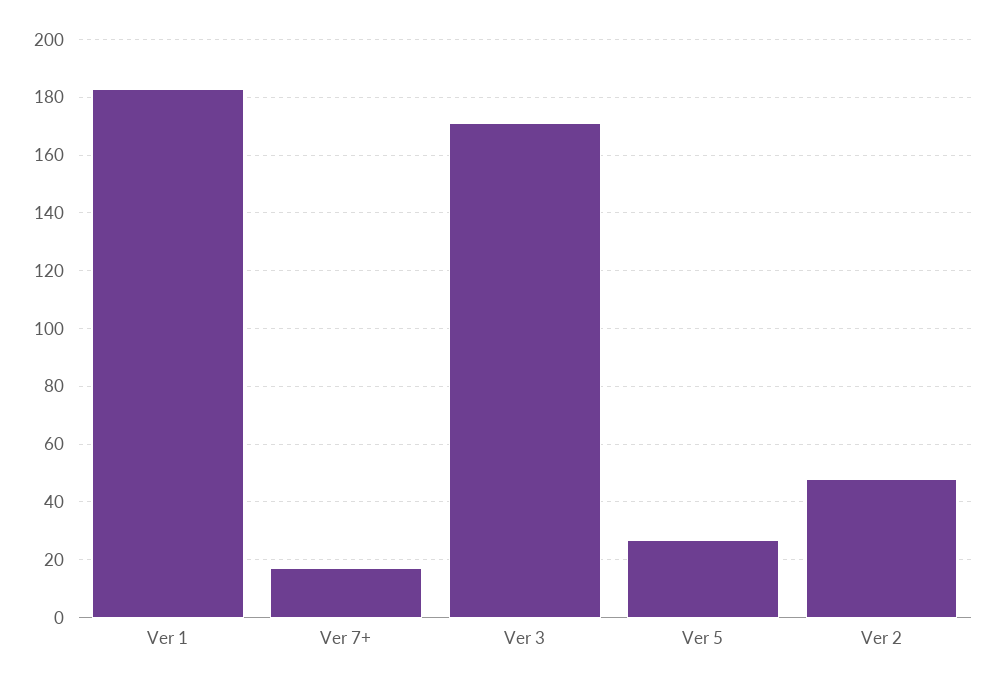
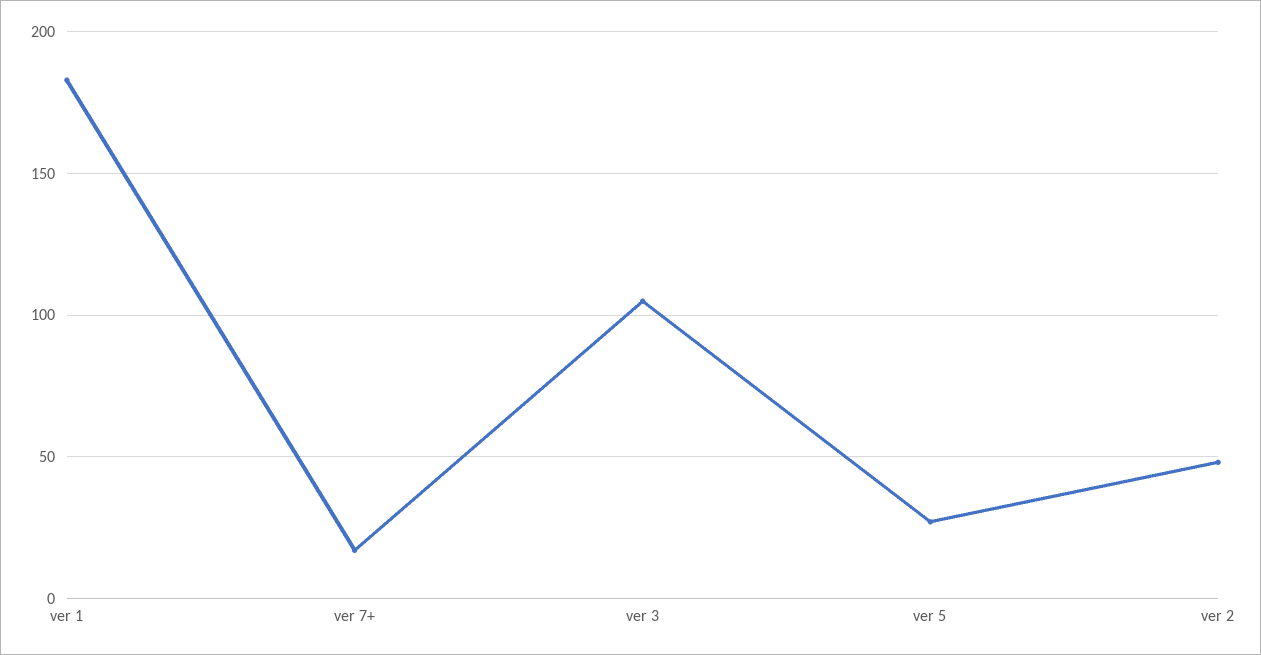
  {
    "Ver 1": 185,
    "Ver 7+": 15,
-   "Ver 3": 170,
+   "Ver 3": 105,
    "Ver 5": 25,
    "Ver 2": 50
  }

